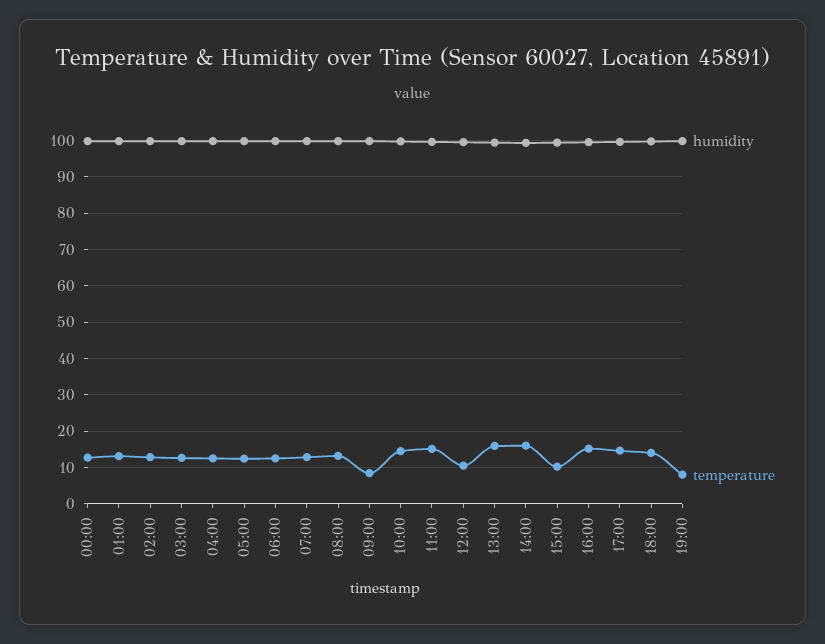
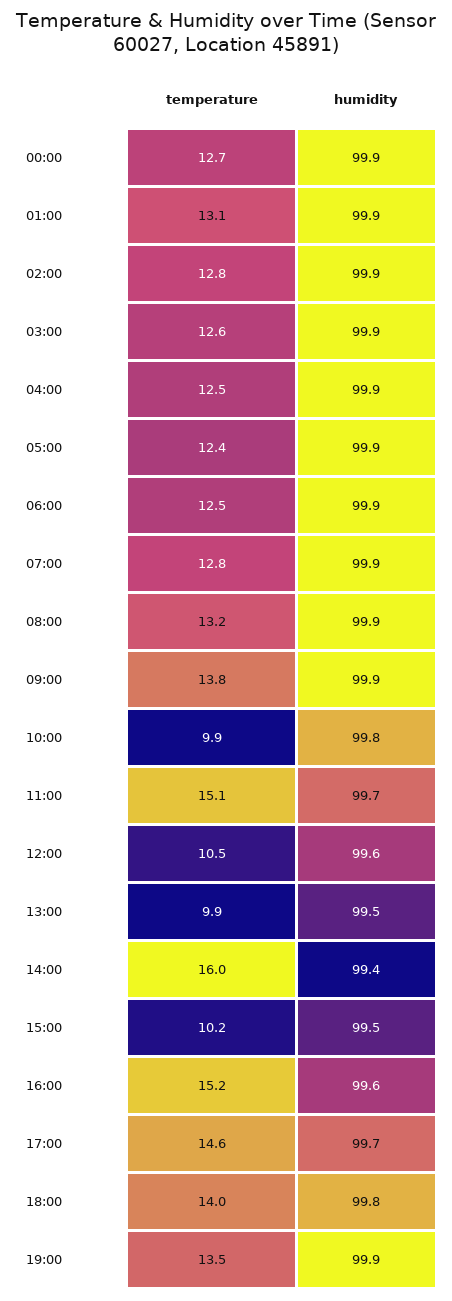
  {
    "humidity": {
      "00:00": 99.9,
      "01:00": 99.9,
      "02:00": 99.9,
      "03:00": 99.9,
      "04:00": 99.9,
      "05:00": 99.9,
      "06:00": 99.9,
      "07:00": 99.9,
      "08:00": 99.9,
      "09:00": 99.9,
      "10:00": 99.8,
      "11:00": 99.7,
      "12:00": 99.6,
      "13:00": 99.5,
      "14:00": 99.4,
      "15:00": 99.5,
      "16:00": 99.6,
      "17:00": 99.7,
      "18:00": 99.8,
      "19:00": 99.9
    },
    "temperature": {
      "00:00": 12.7,
      "01:00": 13.1,
      "02:00": 12.8,
      "03:00": 12.6,
      "04:00": 12.5,
      "05:00": 12.4,
      "06:00": 12.5,
      "07:00": 12.8,
      "08:00": 13.2,
-     "09:00": 8,
+     "09:00": 13.8,
-     "10:00": 14,
+     "10:00": 9.9,
      "11:00": 15.1,
      "12:00": 10.5,
-     "13:00": 16,
+     "13:00": 9.9,
      "14:00": 16,
      "15:00": 10.2,
      "16:00": 15.2,
      "17:00": 14.6,
      "18:00": 14,
-     "19:00": 8
+     "19:00": 13.5
    }
  }

